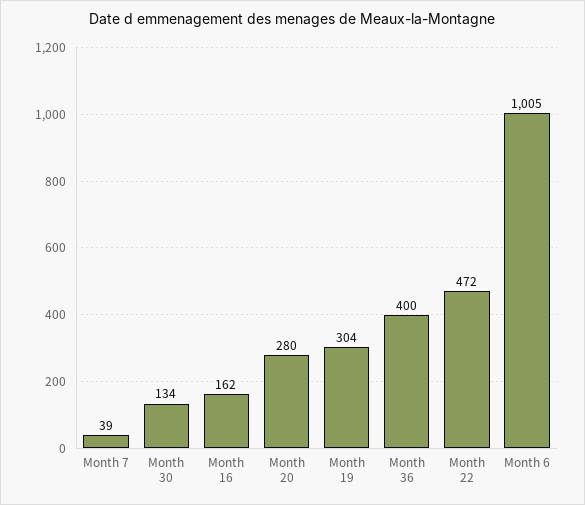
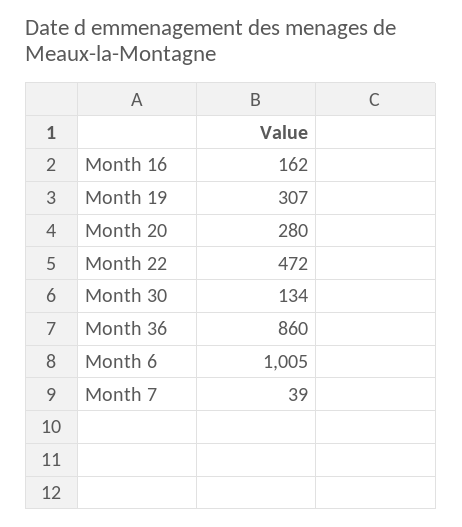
  {
    "Month 7": 39,
    "Month 30": 134,
    "Month 16": 162,
    "Month 20": 280,
-   "Month 19": 304,
+   "Month 19": 307,
-   "Month 36": 400,
+   "Month 36": 860,
    "Month 22": 472,
    "Month 6": 1005
  }

